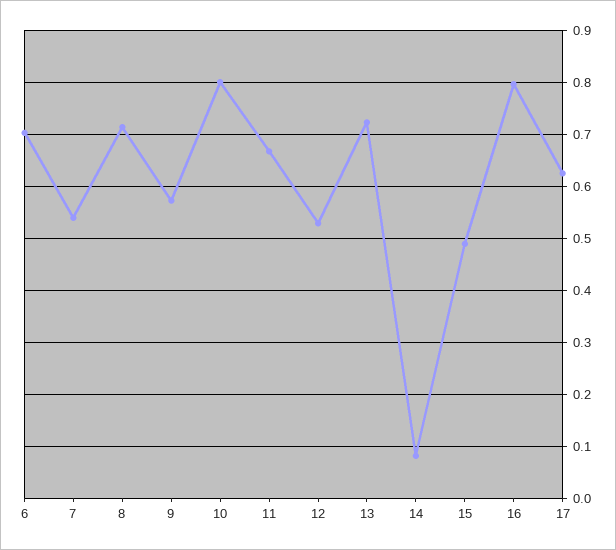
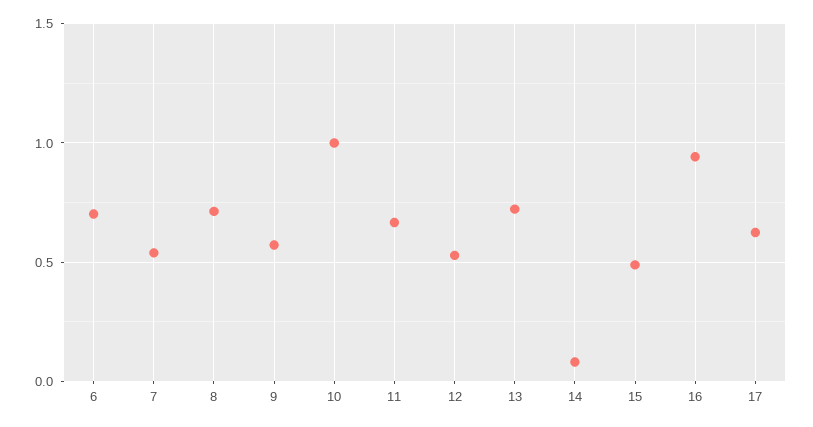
  {
    "6": 0.7,
    "7": 0.54,
    "8": 0.72,
    "9": 0.58,
-   "10": 0.8,
+   "10": 1,
    "11": 0.66,
    "12": 0.52,
    "13": 0.72,
    "14": 0.08,
    "15": 0.48,
-   "16": 0.8,
+   "16": 0.95,
    "17": 0.62
  }

